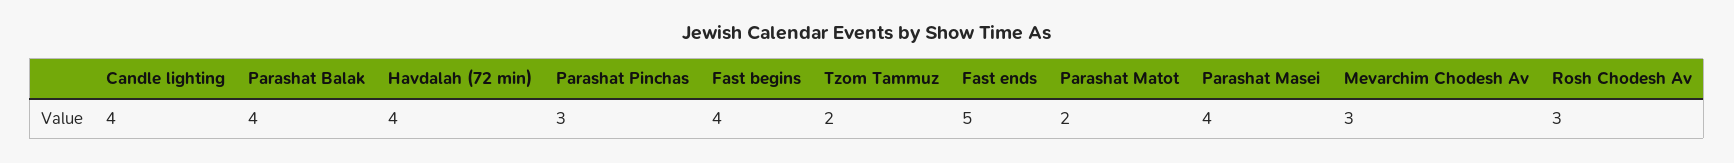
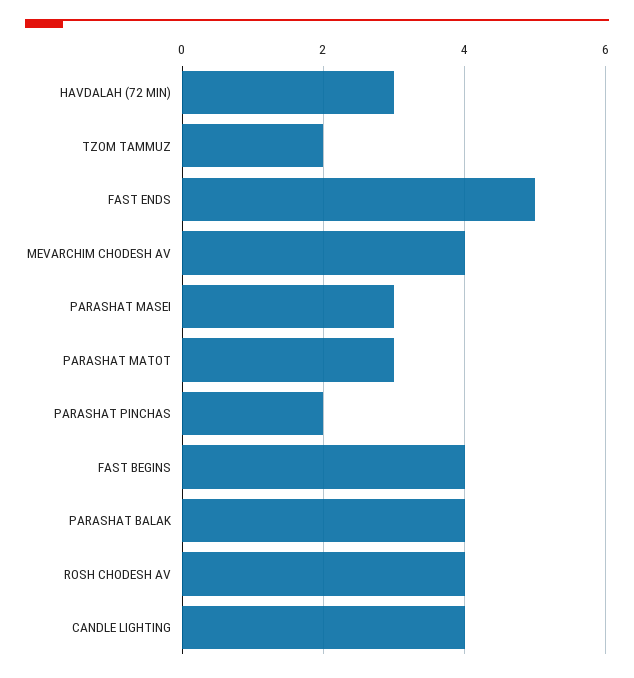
  {
    "Candle lighting": 4,
    "Parashat Balak": 4,
-   "Havdalah (72 min)": 4,
+   "Havdalah (72 min)": 3,
-   "Parashat Pinchas": 3,
+   "Parashat Pinchas": 2,
    "Fast begins": 4,
    "Tzom Tammuz": 2,
    "Fast ends": 5,
-   "Parashat Matot": 2,
+   "Parashat Matot": 3,
-   "Parashat Masei": 4,
+   "Parashat Masei": 3,
-   "Mevarchim Chodesh Av": 3,
+   "Mevarchim Chodesh Av": 4,
-   "Rosh Chodesh Av": 3
+   "Rosh Chodesh Av": 4
  }

